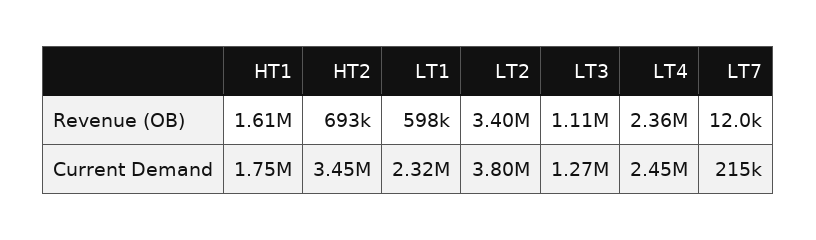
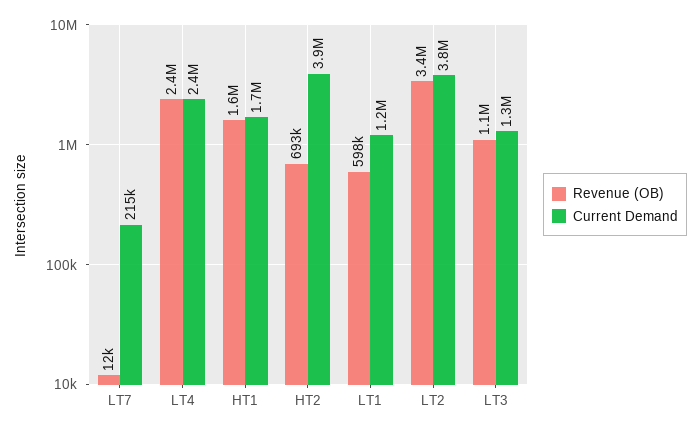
  {
    "Revenue (OB)": {
      "HT1": 1610000,
      "HT2": 693000,
      "LT1": 598000,
      "LT2": 3400000,
      "LT3": 1110000,
      "LT4": 2360000,
      "LT7": 12000
    },
    "Current Demand": {
      "HT1": 1750000,
-     "HT2": 3450000,
+     "HT2": 3900000,
-     "LT1": 2320000,
+     "LT1": 1200000,
      "LT2": 3800000,
      "LT3": 1270000,
      "LT4": 2450000,
      "LT7": 215000
    }
  }

